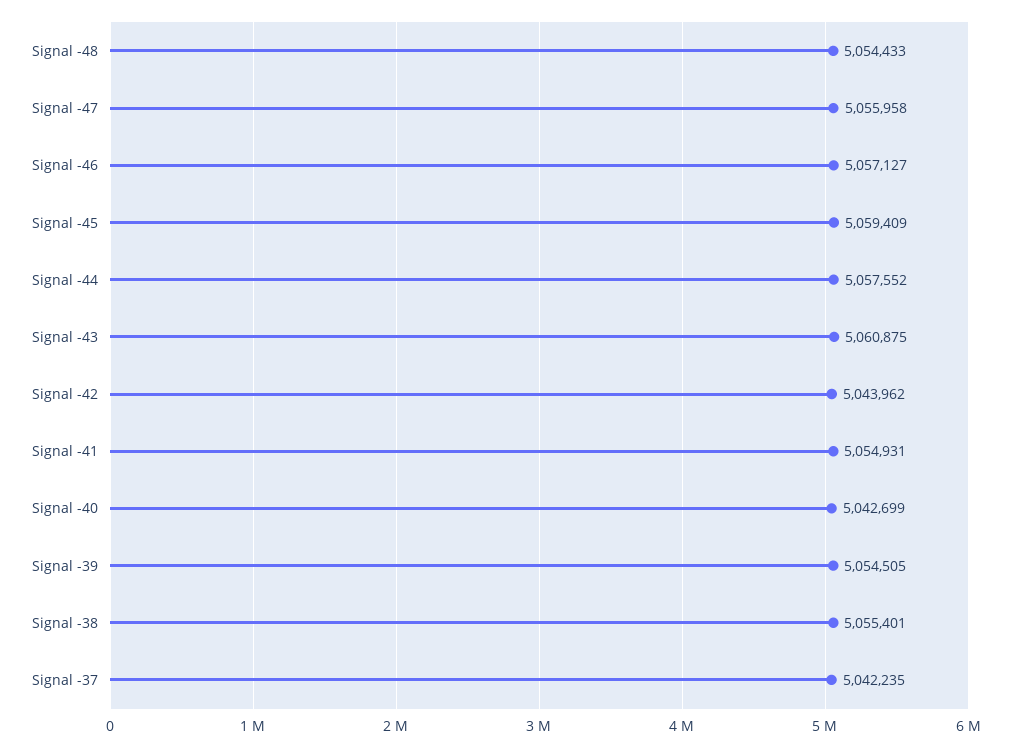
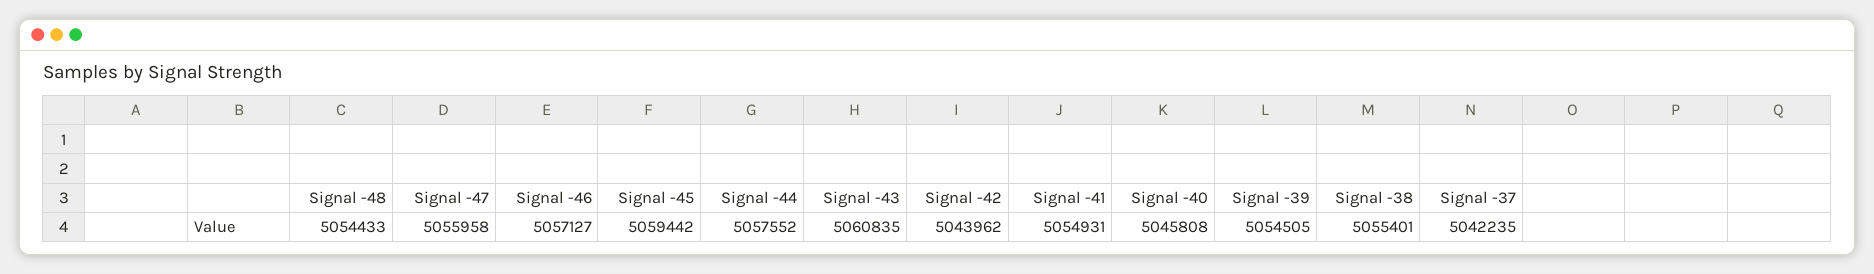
  {
    "Signal -48": 5054433,
    "Signal -47": 5055958,
    "Signal -46": 5057127,
-   "Signal -45": 5059409,
+   "Signal -45": 5059442,
    "Signal -44": 5057552,
-   "Signal -43": 5060875,
+   "Signal -43": 5060835,
    "Signal -42": 5043962,
    "Signal -41": 5054931,
-   "Signal -40": 5042699,
+   "Signal -40": 5045808,
    "Signal -39": 5054505,
    "Signal -38": 5055401,
    "Signal -37": 5042235
  }

